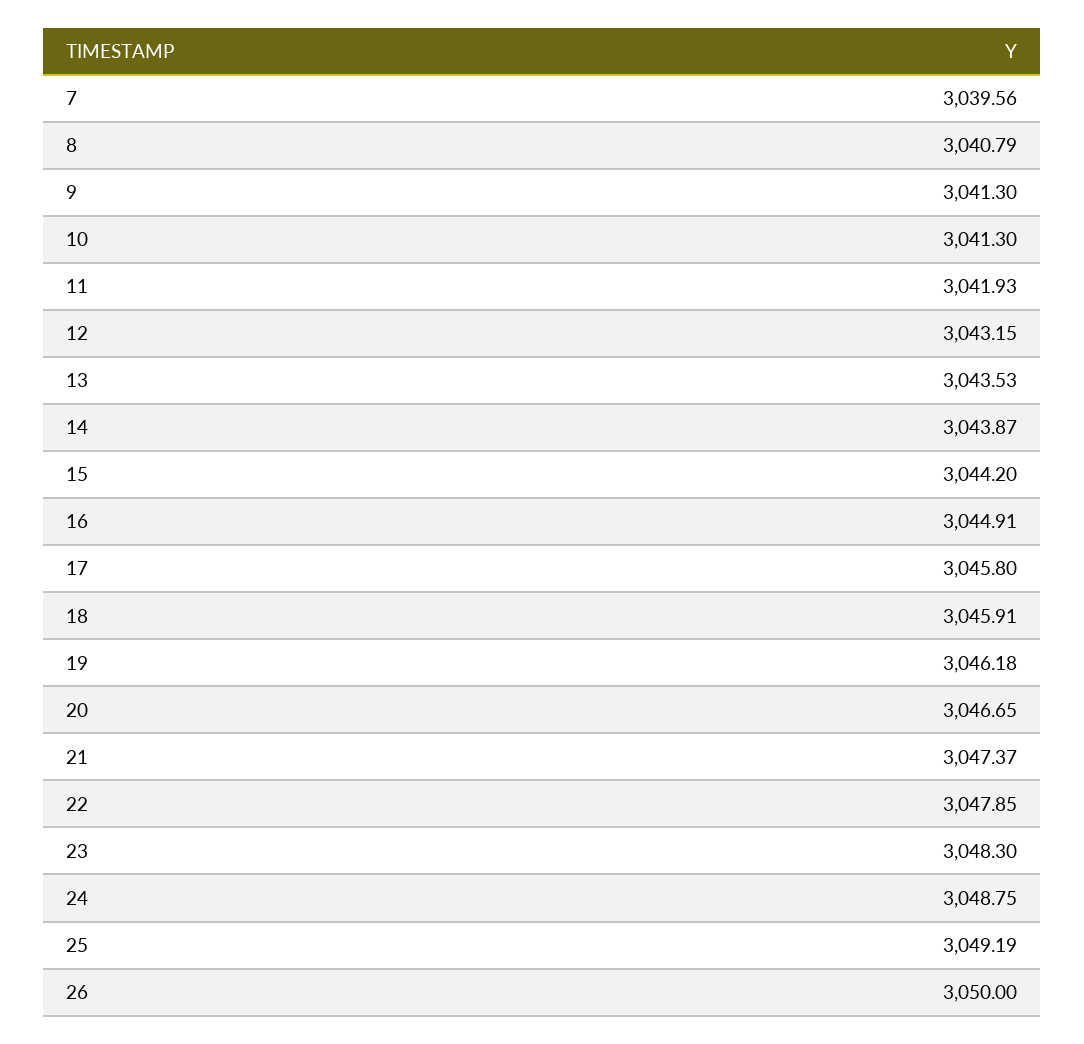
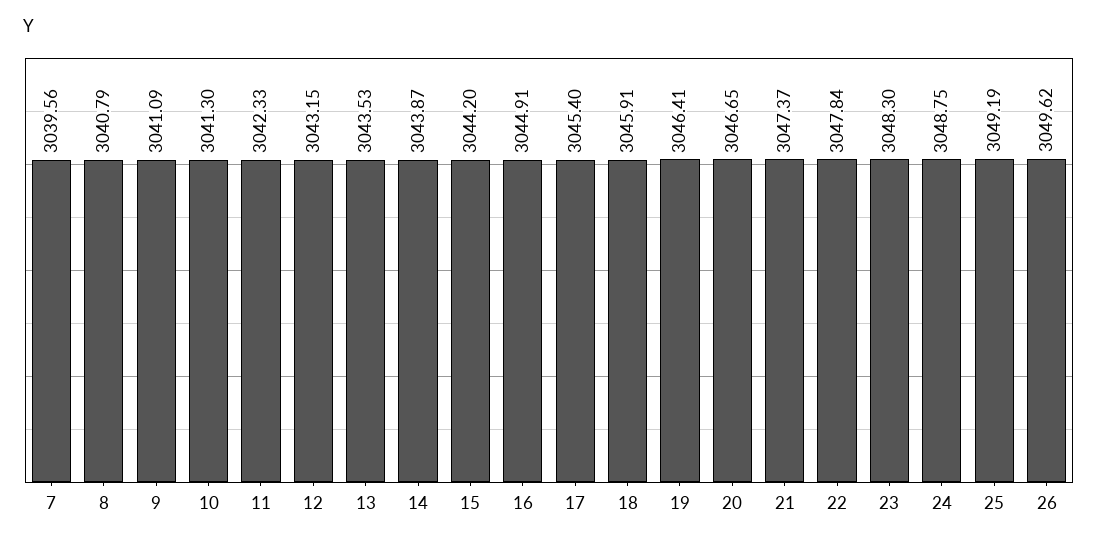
  {
    "7": 3039.56,
    "8": 3040.79,
-   "9": 3041.3,
+   "9": 3041.09,
    "10": 3041.3,
-   "11": 3041.93,
+   "11": 3042.33,
    "12": 3043.15,
    "13": 3043.53,
    "14": 3043.87,
    "15": 3044.2,
    "16": 3044.91,
-   "17": 3045.8,
+   "17": 3045.4,
    "18": 3045.91,
-   "19": 3046.18,
+   "19": 3046.41,
    "20": 3046.65,
    "21": 3047.37,
-   "22": 3047.85,
+   "22": 3047.84,
    "23": 3048.3,
    "24": 3048.75,
    "25": 3049.19,
-   "26": 3050
+   "26": 3049.62
  }

